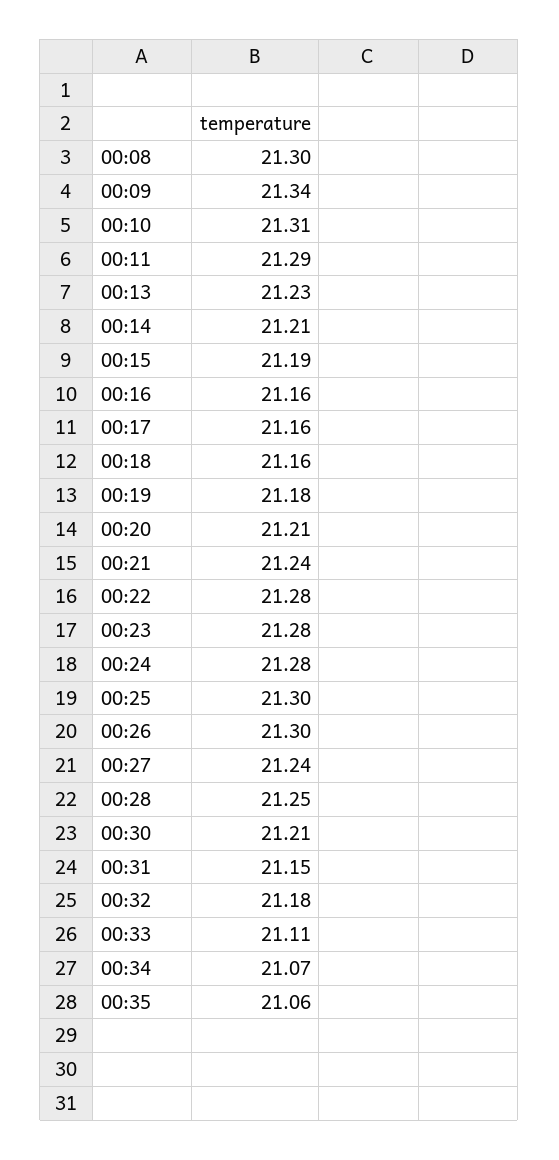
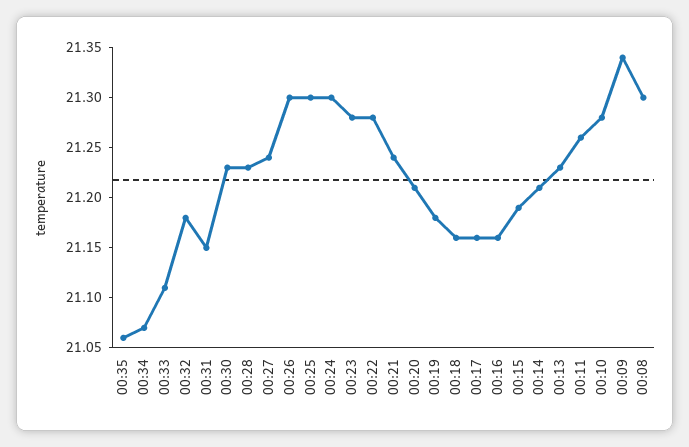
  {
    "00:08": 21.3,
    "00:09": 21.34,
-   "00:10": 21.31,
+   "00:10": 21.28,
-   "00:11": 21.29,
+   "00:11": 21.26,
    "00:13": 21.23,
    "00:14": 21.21,
    "00:15": 21.19,
    "00:16": 21.16,
    "00:17": 21.16,
    "00:18": 21.16,
    "00:19": 21.18,
    "00:20": 21.21,
    "00:21": 21.24,
    "00:22": 21.28,
    "00:23": 21.28,
-   "00:24": 21.28,
+   "00:24": 21.3,
    "00:25": 21.3,
    "00:26": 21.3,
    "00:27": 21.24,
-   "00:28": 21.25,
+   "00:28": 21.23,
-   "00:30": 21.21,
+   "00:30": 21.23,
    "00:31": 21.15,
    "00:32": 21.18,
    "00:33": 21.11,
    "00:34": 21.07,
    "00:35": 21.06
  }

